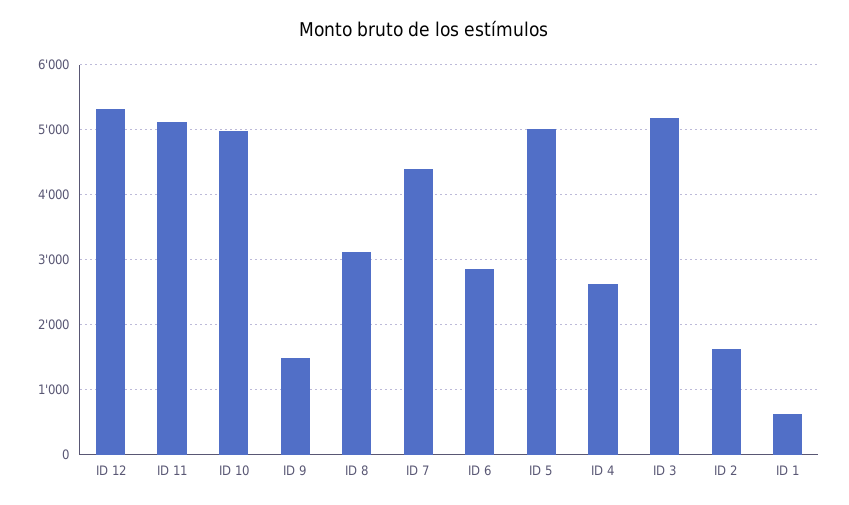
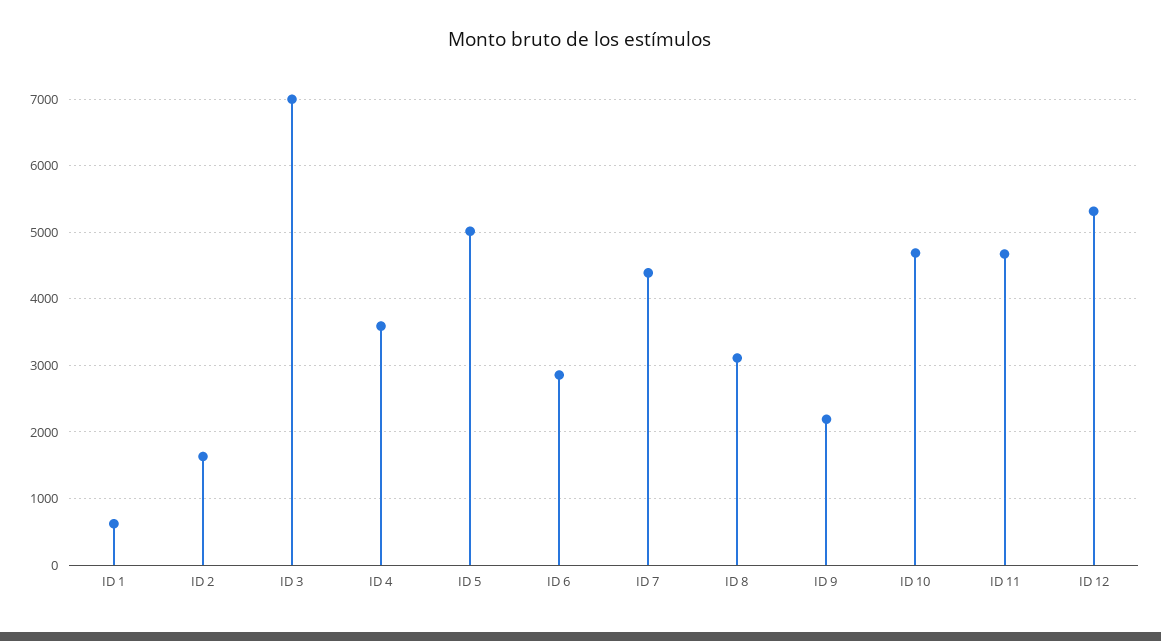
  {
    "ID 12": 5300,
-   "ID 11": 5100,
+   "ID 11": 4700,
-   "ID 10": 5000,
+   "ID 10": 4700,
-   "ID 9": 1500,
+   "ID 9": 2200,
    "ID 8": 3100,
    "ID 7": 4400,
    "ID 6": 2900,
    "ID 5": 5000,
-   "ID 4": 2600,
+   "ID 4": 3600,
-   "ID 3": 5200,
+   "ID 3": 7000,
    "ID 2": 1600,
    "ID 1": 600
  }

